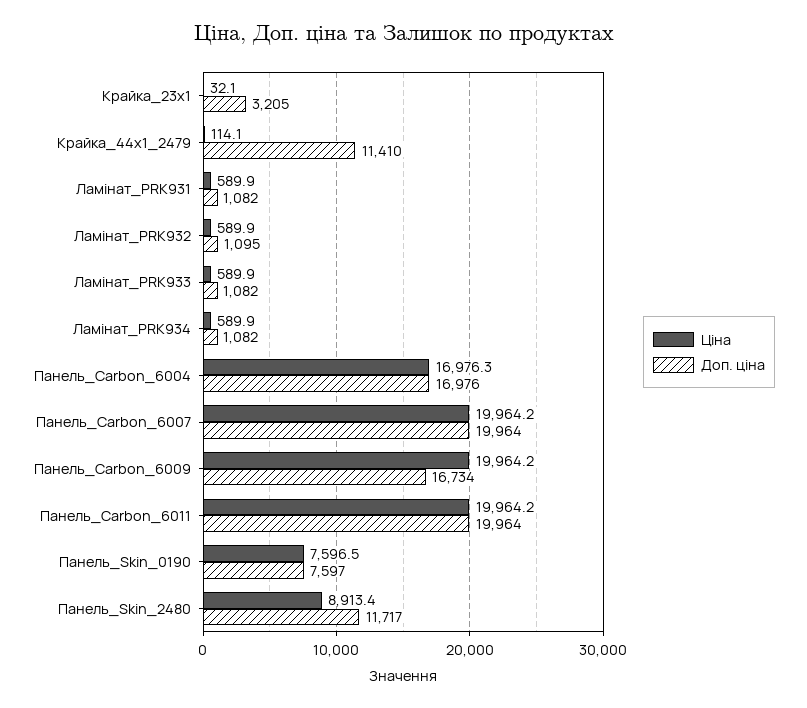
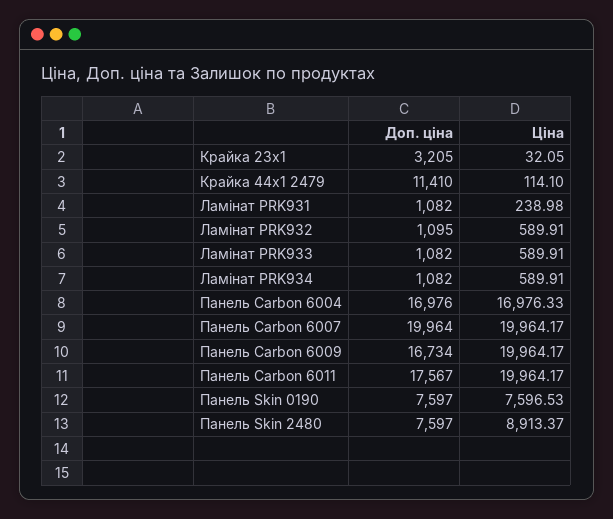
  {
    "Ціна": {
      "Крайка_23x1": 32.05,
      "Крайка_44x1_2479": 114.1,
-     "Ламінат_PRK931": 589.9,
+     "Ламінат_PRK931": 238.98,
      "Ламінат_PRK932": 589.91,
      "Ламінат_PRK933": 589.91,
      "Ламінат_PRK934": 589.91,
      "Панель_Carbon_6004": 16976.33,
      "Панель_Carbon_6007": 19964.17,
      "Панель_Carbon_6009": 19964.17,
      "Панель_Carbon_6011": 19964.17,
      "Панель_Skin_0190": 7596.53,
      "Панель_Skin_2480": 8913.37
    },
    "Доп. ціна": {
      "Крайка_23x1": 3205,
      "Крайка_44x1_2479": 11410,
      "Ламінат_PRK931": 1082,
      "Ламінат_PRK932": 1095,
      "Ламінат_PRK933": 1082,
      "Ламінат_PRK934": 1082,
      "Панель_Carbon_6004": 16976,
      "Панель_Carbon_6007": 19964,
      "Панель_Carbon_6009": 16734,
-     "Панель_Carbon_6011": 19964,
+     "Панель_Carbon_6011": 17567,
      "Панель_Skin_0190": 7597,
-     "Панель_Skin_2480": 11717
+     "Панель_Skin_2480": 7597
    }
  }

